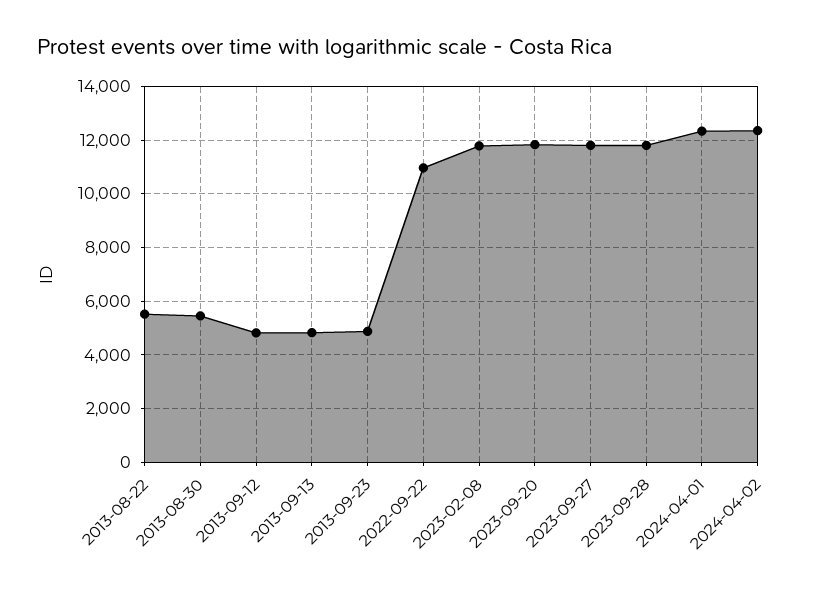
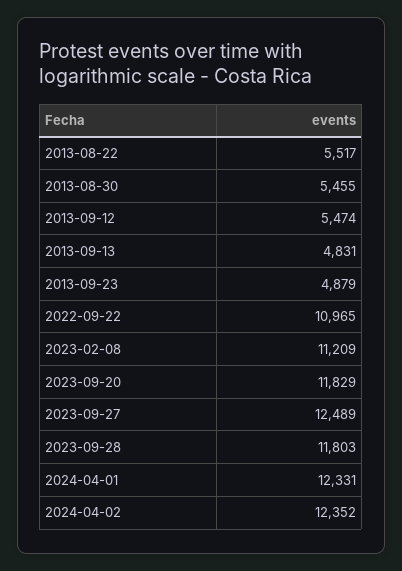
  {
    "2013-08-22": 5517,
    "2013-08-30": 5455,
-   "2013-09-12": 4750,
+   "2013-09-12": 5474,
    "2013-09-13": 4831,
    "2013-09-23": 4879,
    "2022-09-22": 10965,
-   "2023-02-08": 11750,
+   "2023-02-08": 11209,
    "2023-09-20": 11829,
-   "2023-09-27": 11750,
+   "2023-09-27": 12489,
    "2023-09-28": 11803,
    "2024-04-01": 12331,
    "2024-04-02": 12352
  }

